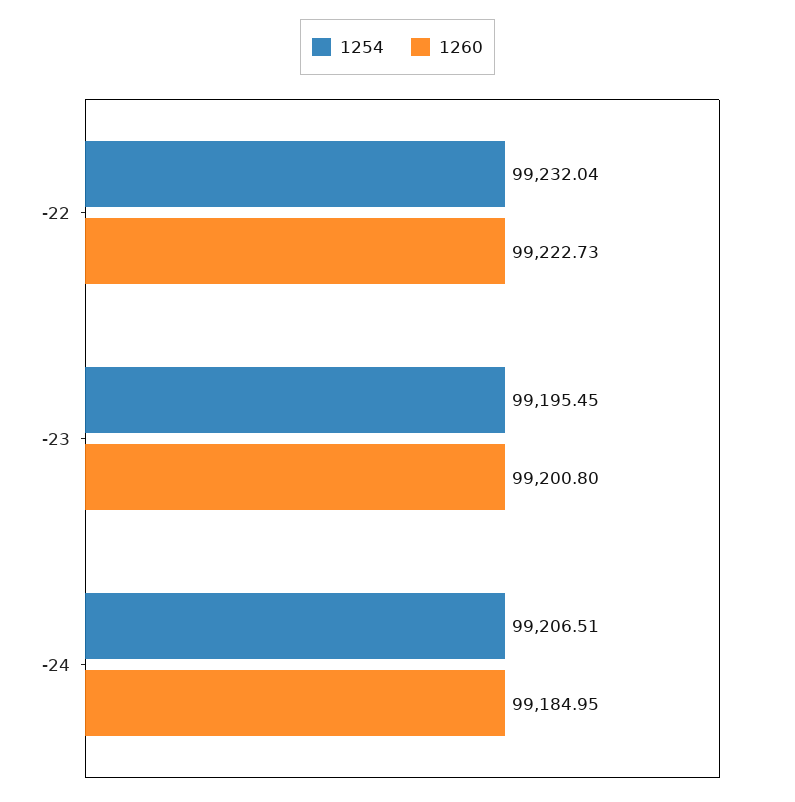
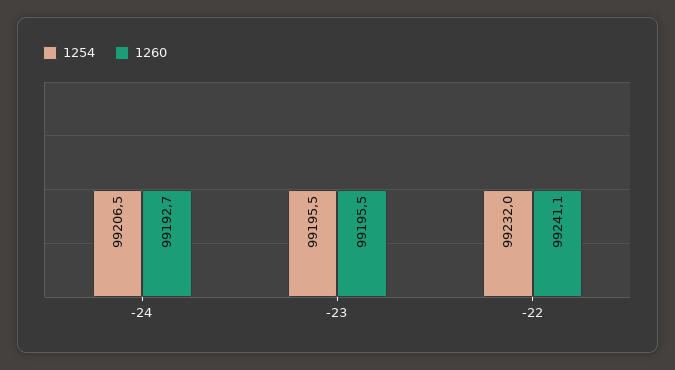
  {
    "1254": {
      "-22": 99232.04,
      "-23": 99195.45,
      "-24": 99206.51
    },
    "1260": {
-     "-22": 99222.73,
+     "-22": 99241.1,
-     "-23": 99200.8,
+     "-23": 99195.5,
-     "-24": 99184.95
+     "-24": 99192.7
    }
  }

